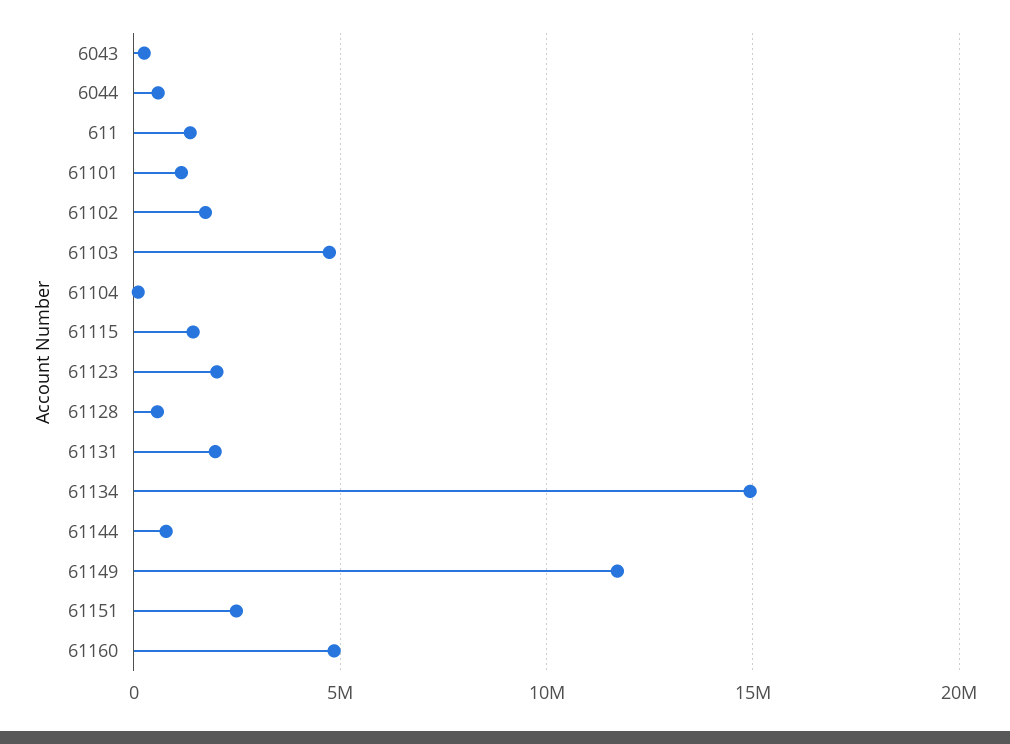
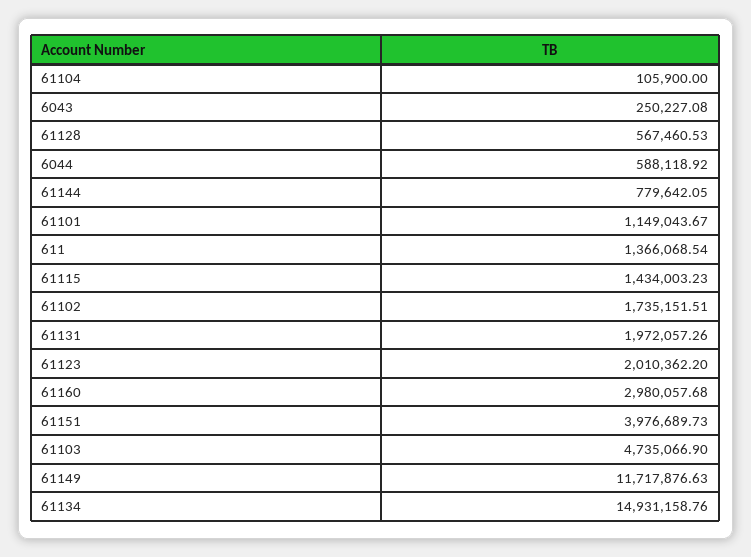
  {
    "6043": 250227.08,
    "6044": 588118.92,
    "611": 1366068.54,
    "61101": 1149043.67,
    "61102": 1735151.51,
    "61103": 4735066.9,
    "61104": 105900,
    "61115": 1434003.23,
    "61123": 2010362.2,
    "61128": 567460.53,
    "61131": 1972057.26,
    "61134": 14931158.76,
    "61144": 779642.05,
    "61149": 11717876.63,
-   "61151": 2500000,
+   "61151": 3976689.73,
-   "61160": 5000000
+   "61160": 2980057.68
  }

